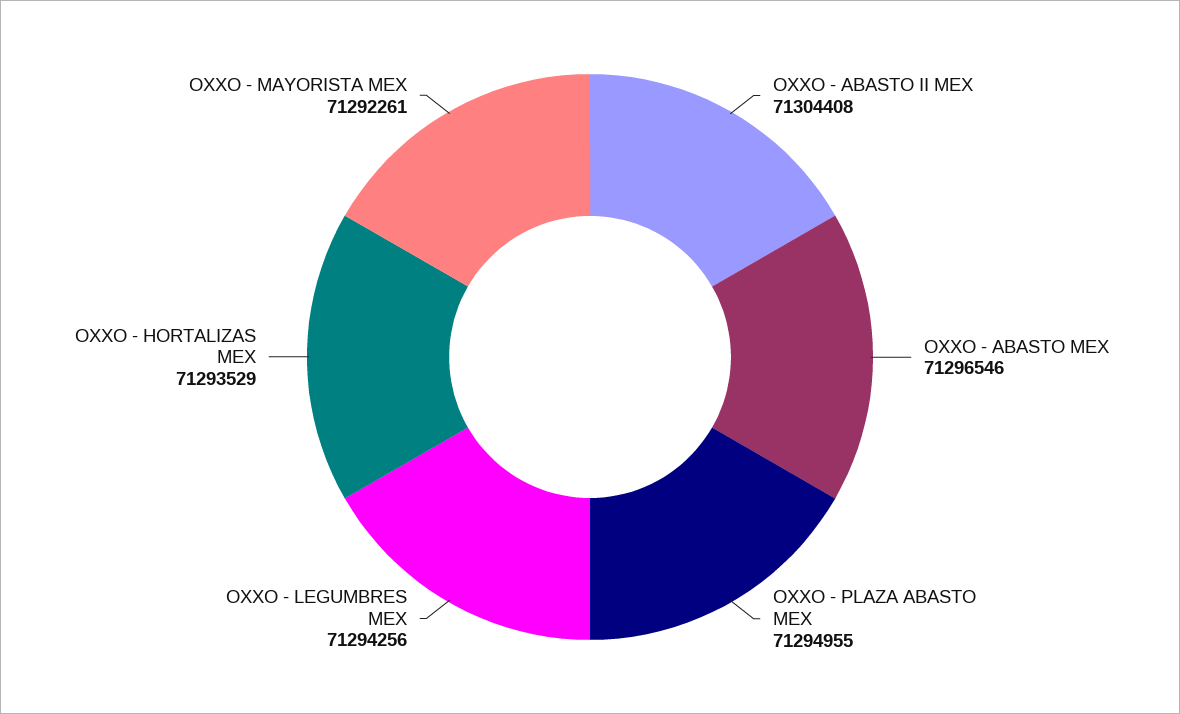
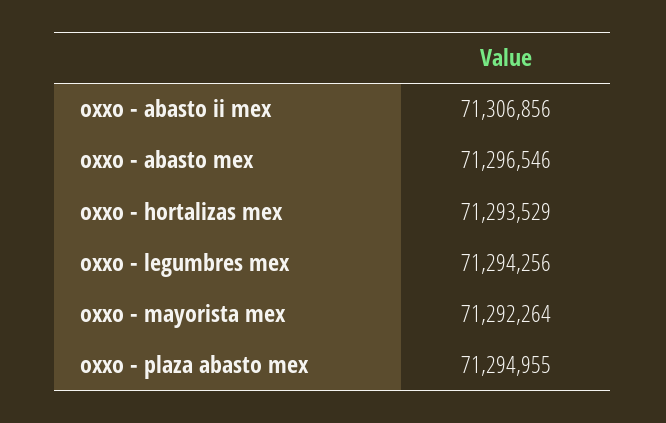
  {
-   "OXXO - ABASTO II MEX": 71304408,
+   "OXXO - ABASTO II MEX": 71306856,
    "OXXO - ABASTO MEX": 71296546,
    "OXXO - PLAZA ABASTO MEX": 71294955,
    "OXXO - LEGUMBRES MEX": 71294256,
    "OXXO - HORTALIZAS MEX": 71293529,
-   "OXXO - MAYORISTA MEX": 71292261
+   "OXXO - MAYORISTA MEX": 71292264
  }

